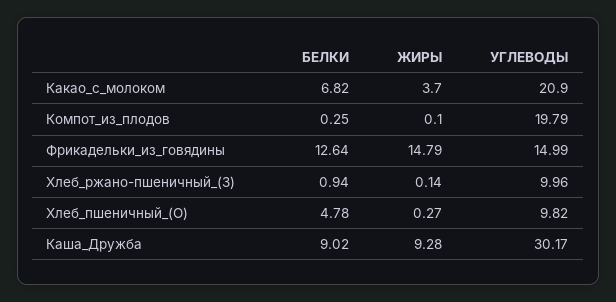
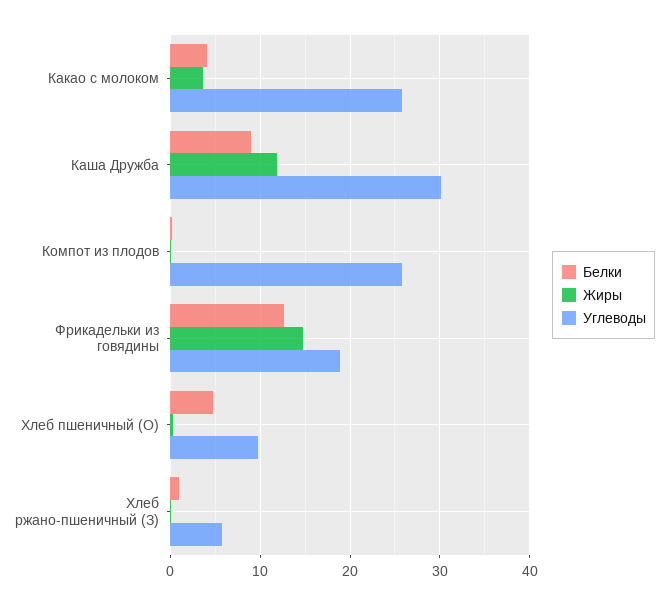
  {
    "БЕЛКИ": {
-     "Какао_с_молоком": 6.82,
+     "Какао_с_молоком": 4,
      "Компот_из_плодов": 0.25,
      "Фрикадельки_из_говядины": 12.64,
      "Хлеб_ржано-пшеничный_(З)": 0.94,
      "Хлеб_пшеничный_(О)": 4.78,
      "Каша_Дружба": 9.02
    },
    "ЖИРЫ": {
      "Какао_с_молоком": 3.7,
      "Компот_из_плодов": 0.1,
      "Фрикадельки_из_говядины": 14.79,
      "Хлеб_ржано-пшеничный_(З)": 0.14,
      "Хлеб_пшеничный_(О)": 0.27,
-     "Каша_Дружба": 9.28
+     "Каша_Дружба": 12
    },
    "УГЛЕВОДЫ": {
-     "Какао_с_молоком": 20.9,
+     "Какао_с_молоком": 26,
-     "Компот_из_плодов": 19.79,
+     "Компот_из_плодов": 26,
-     "Фрикадельки_из_говядины": 14.99,
+     "Фрикадельки_из_говядины": 19,
-     "Хлеб_ржано-пшеничный_(З)": 9.96,
+     "Хлеб_ржано-пшеничный_(З)": 6,
      "Хлеб_пшеничный_(О)": 9.82,
      "Каша_Дружба": 30.17
    }
  }

